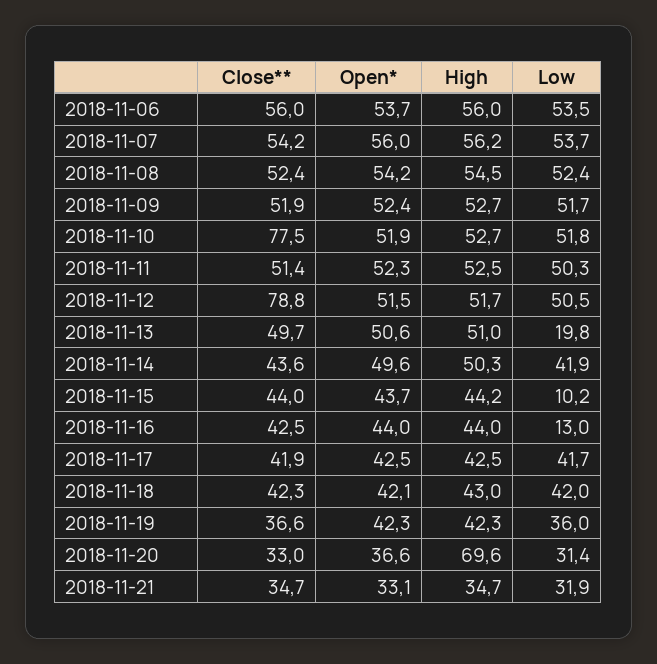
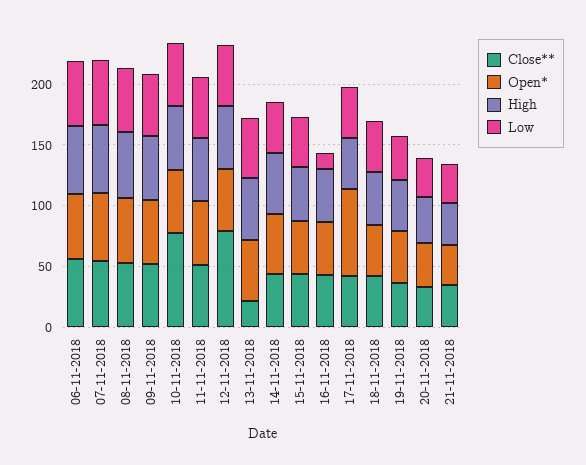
  {
    "Close**": {
      "2018-11-06": 56,
      "2018-11-07": 54.2,
      "2018-11-08": 52.4,
      "2018-11-09": 51.9,
      "2018-11-10": 77.5,
      "2018-11-11": 51.4,
      "2018-11-12": 78.8,
-     "2018-11-13": 49.7,
+     "2018-11-13": 20,
      "2018-11-14": 43.6,
      "2018-11-15": 44,
      "2018-11-16": 42.5,
      "2018-11-17": 41.9,
      "2018-11-18": 42.3,
      "2018-11-19": 36.6,
      "2018-11-20": 33,
      "2018-11-21": 34.7
    },
    "Open*": {
      "2018-11-06": 53.7,
      "2018-11-07": 56,
      "2018-11-08": 54.2,
      "2018-11-09": 52.4,
      "2018-11-10": 51.9,
      "2018-11-11": 52.3,
      "2018-11-12": 51.5,
      "2018-11-13": 50.6,
      "2018-11-14": 49.6,
      "2018-11-15": 43.7,
      "2018-11-16": 44,
-     "2018-11-17": 42.5,
+     "2018-11-17": 70,
      "2018-11-18": 42.1,
      "2018-11-19": 42.3,
      "2018-11-20": 36.6,
      "2018-11-21": 33.1
    },
    "High": {
      "2018-11-06": 56,
      "2018-11-07": 56.2,
      "2018-11-08": 54.5,
      "2018-11-09": 52.7,
      "2018-11-10": 52.7,
      "2018-11-11": 52.5,
      "2018-11-12": 51.7,
      "2018-11-13": 51,
      "2018-11-14": 50.3,
      "2018-11-15": 44.2,
      "2018-11-16": 44,
      "2018-11-17": 42.5,
      "2018-11-18": 43,
      "2018-11-19": 42.3,
-     "2018-11-20": 69.6,
+     "2018-11-20": 40,
      "2018-11-21": 34.7
    },
    "Low": {
      "2018-11-06": 53.5,
      "2018-11-07": 53.7,
      "2018-11-08": 52.4,
      "2018-11-09": 51.7,
      "2018-11-10": 51.8,
      "2018-11-11": 50.3,
      "2018-11-12": 50.5,
-     "2018-11-13": 19.8,
+     "2018-11-13": 50,
      "2018-11-14": 41.9,
-     "2018-11-15": 10.2,
+     "2018-11-15": 40,
      "2018-11-16": 13,
      "2018-11-17": 41.7,
      "2018-11-18": 42,
      "2018-11-19": 36,
      "2018-11-20": 31.4,
      "2018-11-21": 31.9
    }
  }

